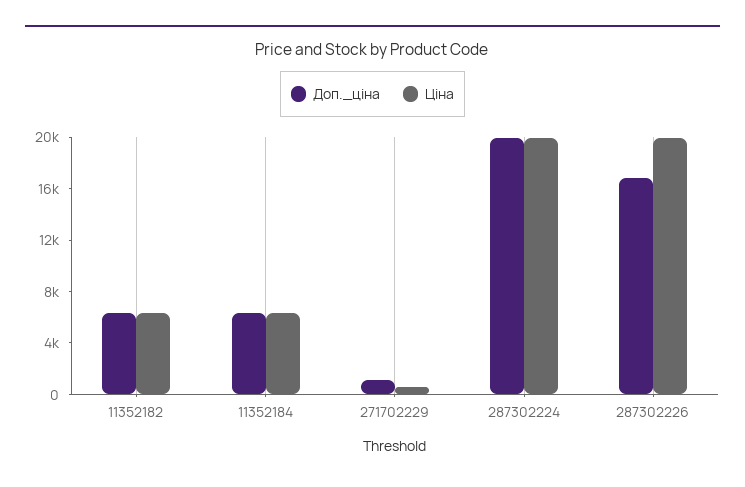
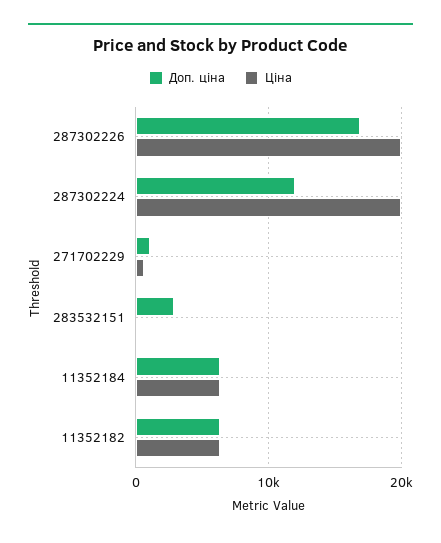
  {
    "Доп._ціна": {
      "11352182": 6000,
      "11352184": 6000,
      "271702229": 1000,
-     "287302224": 20000,
+     "287302224": 12000,
-     "287302226": 17000
+     "287302226": 17000,
+     "283532151": 3000
    },
    "Ціна": {
      "11352182": 6000,
      "11352184": 6000,
      "271702229": 1000,
      "287302224": 20000,
-     "287302226": 20000
+     "287302226": 20000,
+     "283532151": 0
    }
  }

